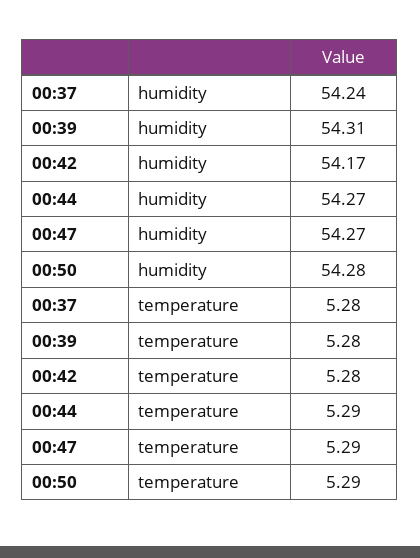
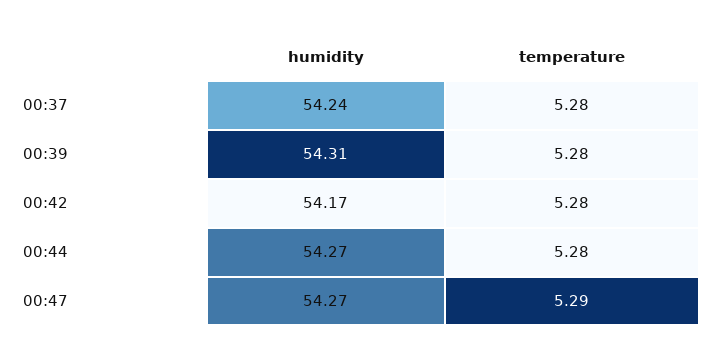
  {
    "00:37": {
      "humidity": 54.24,
      "temperature": 5.28
    },
    "00:39": {
      "humidity": 54.31,
      "temperature": 5.28
    },
    "00:42": {
      "humidity": 54.17,
      "temperature": 5.28
    },
    "00:44": {
      "humidity": 54.27,
-     "temperature": 5.29
+     "temperature": 5.28
    },
    "00:47": {
      "humidity": 54.27,
      "temperature": 5.29
-   },
+   }
-   "00:50": {
-     "humidity": 54.28,
-     "temperature": 5.29
-   }
  }

